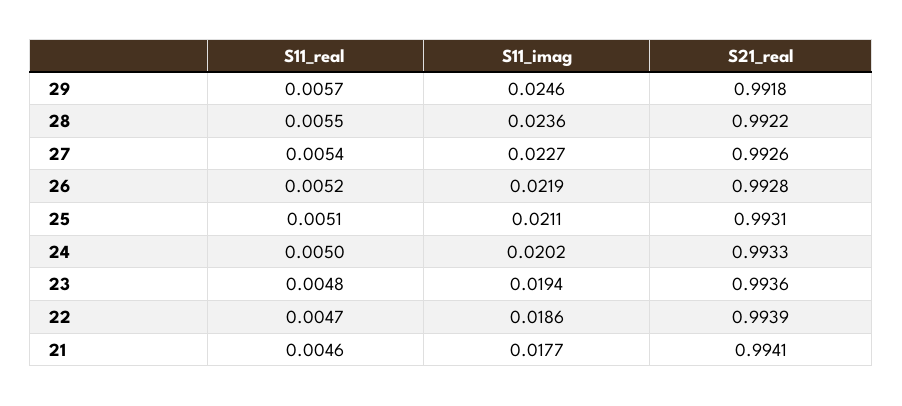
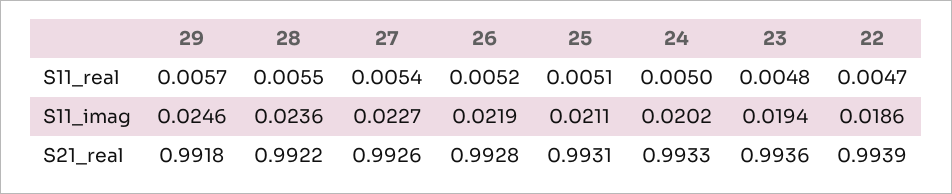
  {
    "S11_real": {
      "29": 0.0057,
      "28": 0.0055,
      "27": 0.0054,
      "26": 0.0052,
      "25": 0.0051,
      "24": 0.005,
      "23": 0.0048,
-     "22": 0.0047,
+     "22": 0.0047
-     "21": 0.0046
    },
    "S11_imag": {
      "29": 0.0246,
      "28": 0.0236,
      "27": 0.0227,
      "26": 0.0219,
      "25": 0.0211,
      "24": 0.0202,
      "23": 0.0194,
-     "22": 0.0186,
+     "22": 0.0186
-     "21": 0.0177
    },
    "S21_real": {
      "29": 0.9918,
      "28": 0.9922,
      "27": 0.9926,
      "26": 0.9928,
      "25": 0.9931,
      "24": 0.9933,
      "23": 0.9936,
-     "22": 0.9939,
+     "22": 0.9939
-     "21": 0.9941
    }
  }

